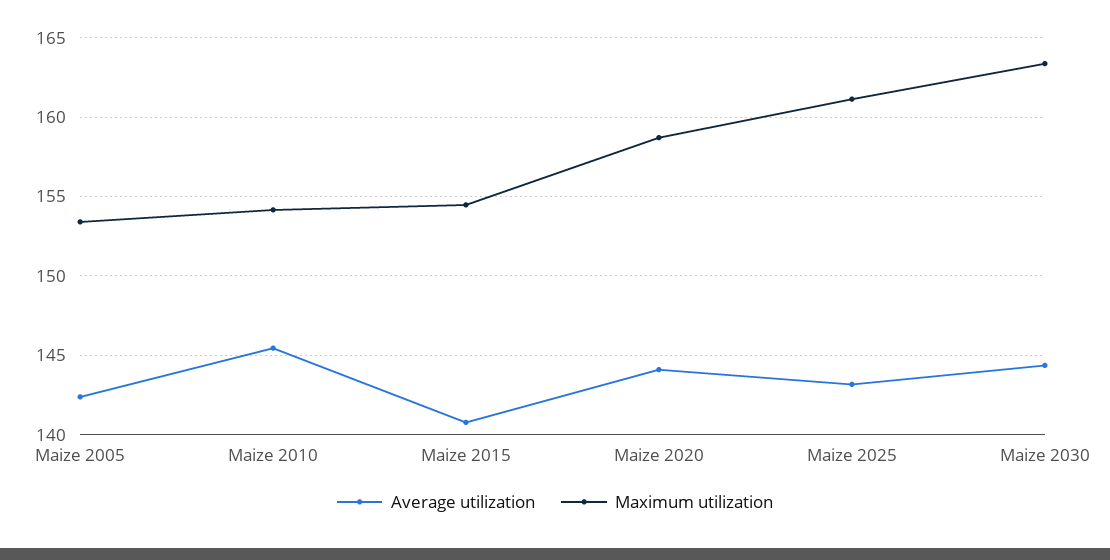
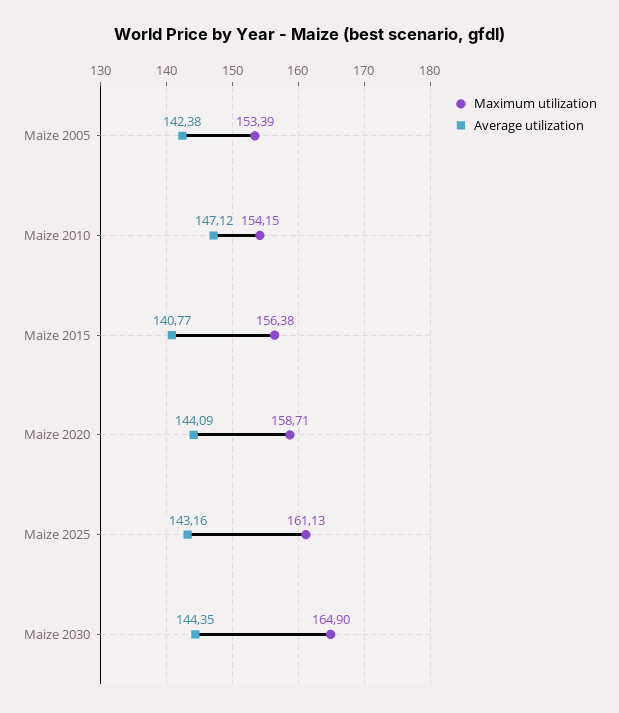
  {
    "Average utilization": {
      "Maize 2005": 142.38,
-     "Maize 2010": 145.5,
+     "Maize 2010": 147.12,
      "Maize 2015": 140.77,
      "Maize 2020": 144.09,
      "Maize 2025": 143.16,
      "Maize 2030": 144.35
    },
    "Maximum utilization": {
      "Maize 2005": 153.39,
      "Maize 2010": 154.15,
-     "Maize 2015": 154.5,
+     "Maize 2015": 156.38,
      "Maize 2020": 158.71,
      "Maize 2025": 161.13,
-     "Maize 2030": 163.5
+     "Maize 2030": 164.9
    }
  }

